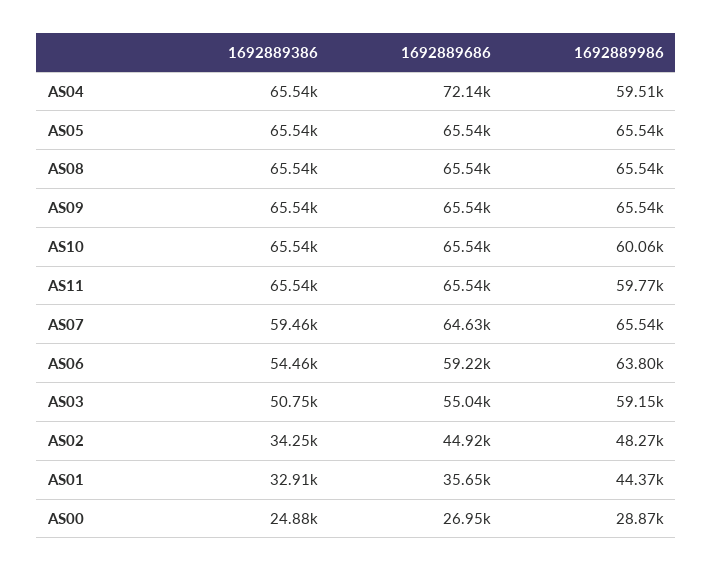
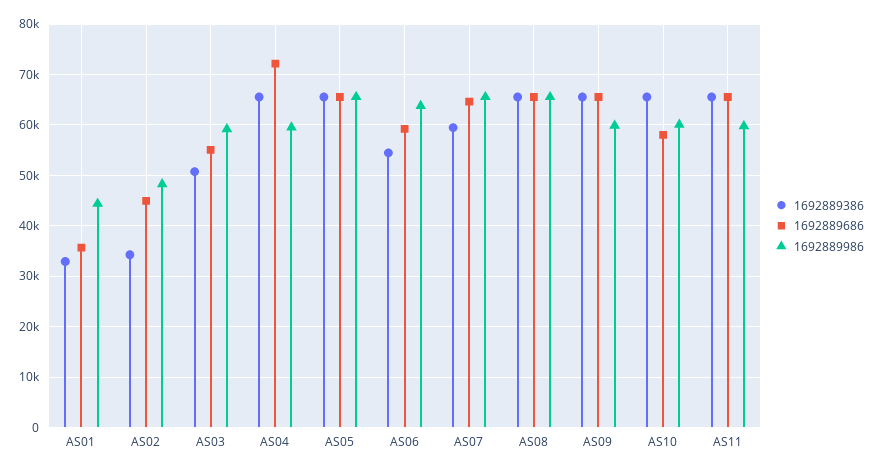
  {
    "1692889386": {
      "AS04": 65540,
      "AS05": 65540,
      "AS08": 65540,
      "AS09": 65540,
      "AS10": 65540,
      "AS11": 65540,
      "AS07": 59460,
      "AS06": 54460,
      "AS03": 50750,
      "AS02": 34250,
-     "AS01": 32910,
+     "AS01": 32910
-     "AS00": 24880
    },
    "1692889686": {
      "AS04": 72140,
      "AS05": 65540,
      "AS08": 65540,
      "AS09": 65540,
-     "AS10": 65540,
+     "AS10": 58000,
      "AS11": 65540,
      "AS07": 64630,
      "AS06": 59220,
      "AS03": 55040,
      "AS02": 44920,
-     "AS01": 35650,
+     "AS01": 35650
-     "AS00": 26950
    },
    "1692889986": {
      "AS04": 59510,
      "AS05": 65540,
      "AS08": 65540,
-     "AS09": 65540,
+     "AS09": 60000,
      "AS10": 60060,
      "AS11": 59770,
      "AS07": 65540,
      "AS06": 63800,
      "AS03": 59150,
      "AS02": 48270,
-     "AS01": 44370,
+     "AS01": 44370
-     "AS00": 28870
    }
  }

